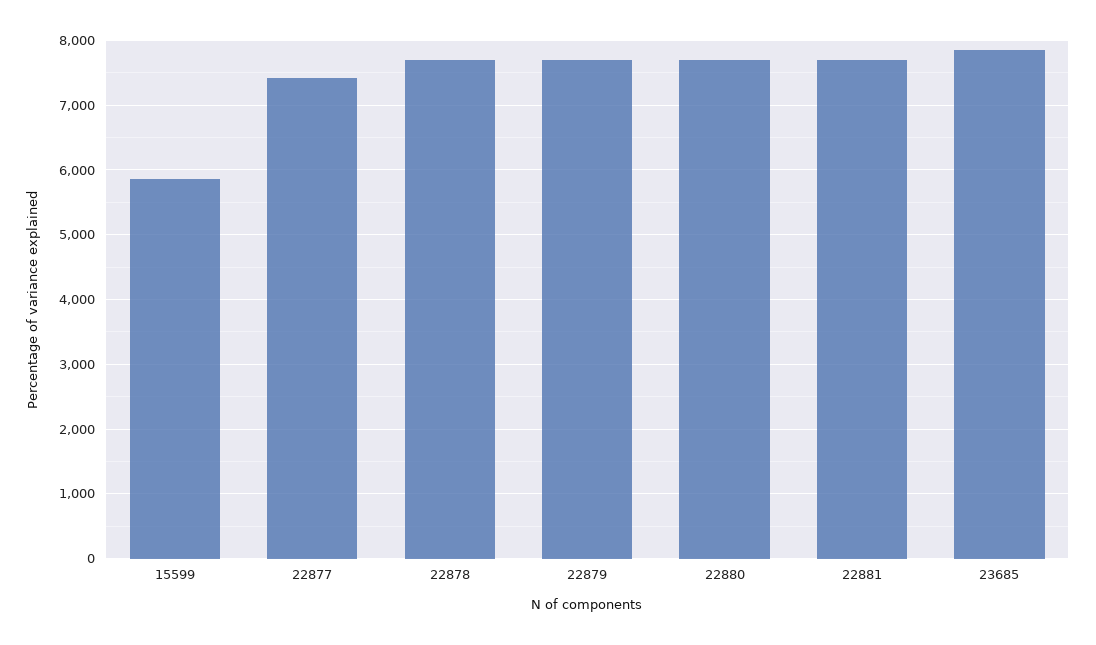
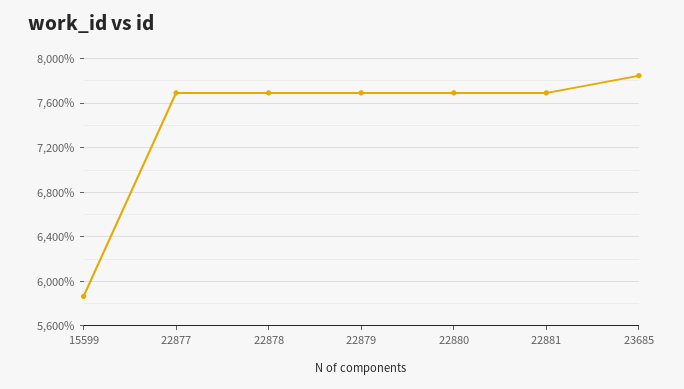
  {
    "15599": 5900,
-   "22877": 7400,
+   "22877": 7700,
    "22878": 7700,
    "22879": 7700,
    "22880": 7700,
    "22881": 7700,
    "23685": 7800
  }

